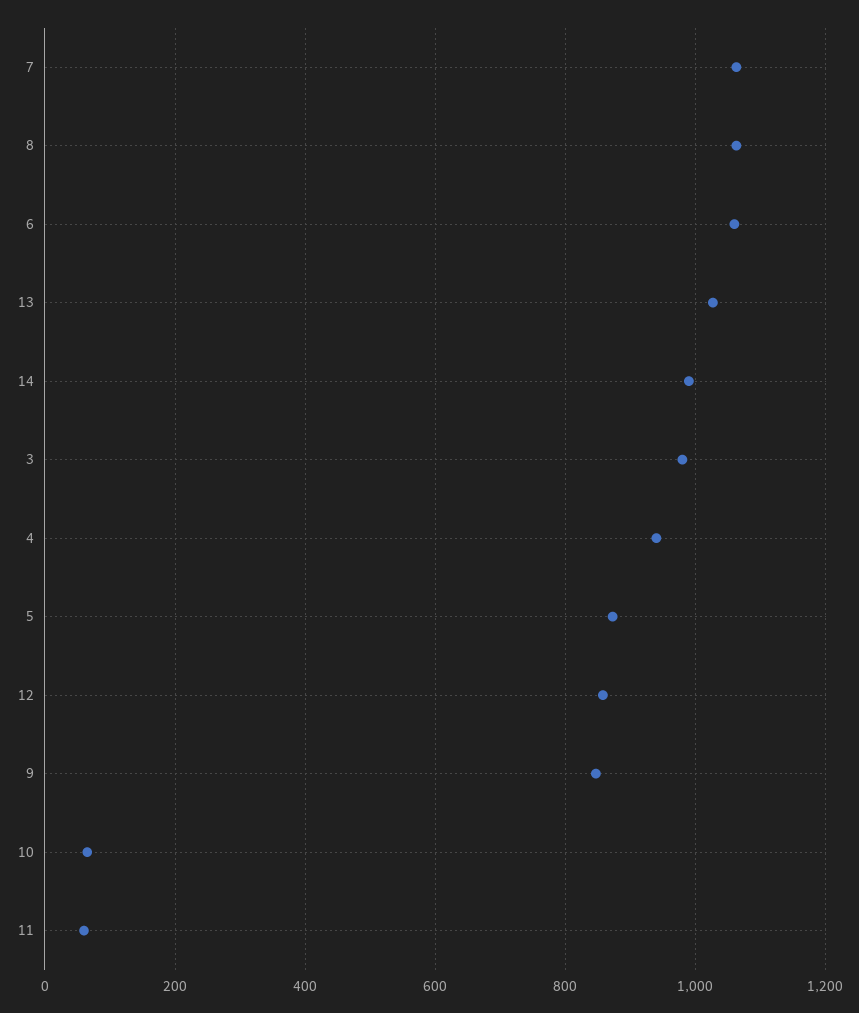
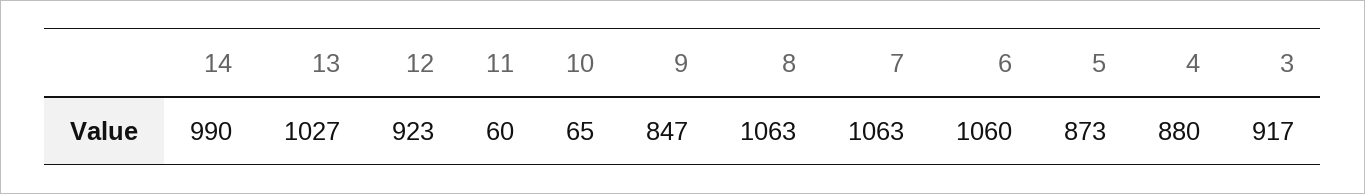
  {
    "7": 1063,
    "8": 1063,
    "6": 1060,
    "13": 1027,
    "14": 990,
-   "3": 980,
+   "3": 917,
-   "4": 940,
+   "4": 880,
    "5": 873,
-   "12": 860,
+   "12": 923,
    "9": 847,
    "10": 65,
    "11": 60
  }

